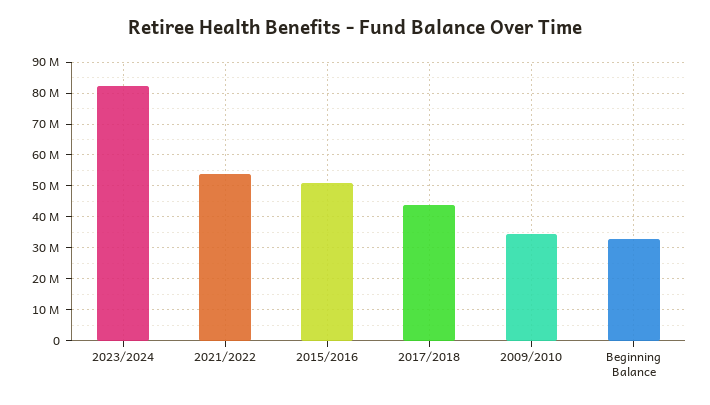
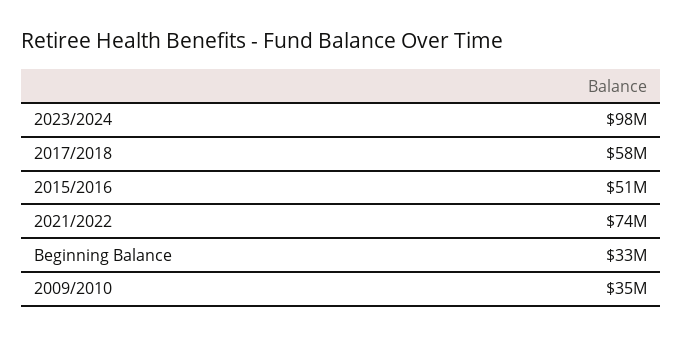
  {
-   "2023/2024": 82000000,
+   "2023/2024": 98000000,
-   "2021/2022": 54000000,
+   "2021/2022": 74000000,
    "2015/2016": 51000000,
-   "2017/2018": 44000000,
+   "2017/2018": 58000000,
    "2009/2010": 35000000,
    "Beginning Balance": 33000000
  }

